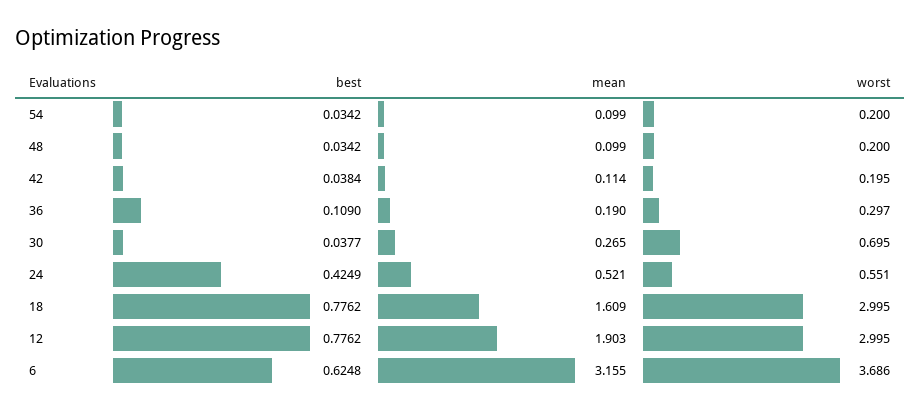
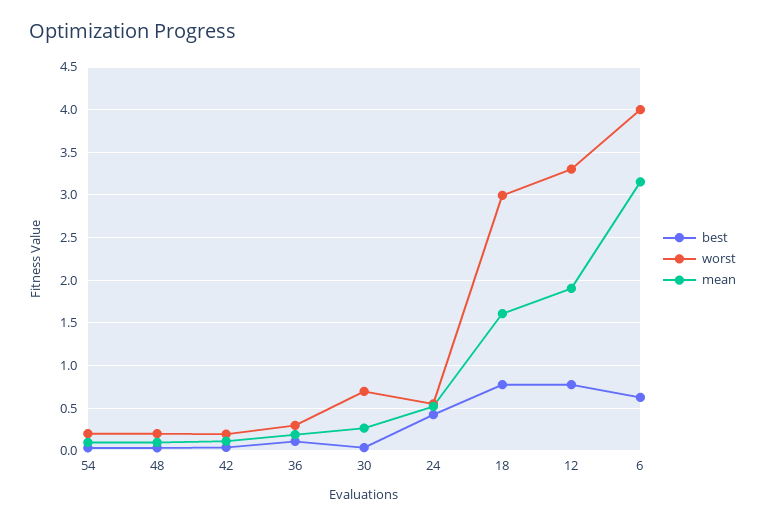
  {
    "best": {
      "54": 0.0342,
      "48": 0.0342,
      "42": 0.0384,
      "36": 0.109,
      "30": 0.0377,
      "24": 0.4249,
      "18": 0.7762,
      "12": 0.7762,
      "6": 0.6248
    },
    "mean": {
      "54": 0.099,
      "48": 0.099,
      "42": 0.114,
      "36": 0.19,
      "30": 0.265,
      "24": 0.521,
      "18": 1.609,
      "12": 1.903,
      "6": 3.155
    },
    "worst": {
      "54": 0.2,
      "48": 0.2,
      "42": 0.195,
      "36": 0.297,
      "30": 0.695,
      "24": 0.551,
      "18": 2.995,
-     "12": 2.995,
+     "12": 3.3,
-     "6": 3.686
+     "6": 4
    }
  }

